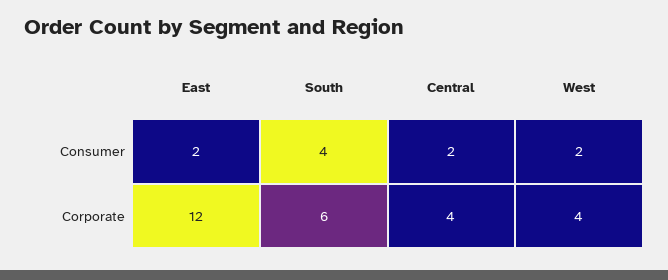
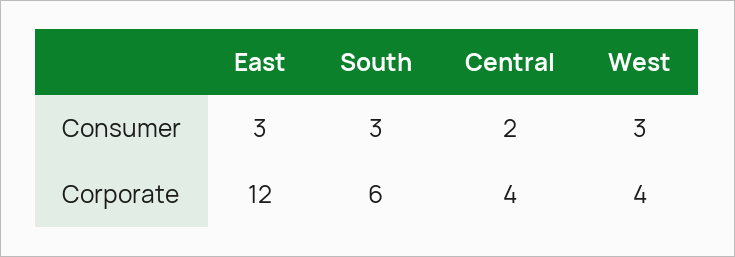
  {
    "East": {
-     "Consumer": 2,
+     "Consumer": 3,
      "Corporate": 12
    },
    "South": {
-     "Consumer": 4,
+     "Consumer": 3,
      "Corporate": 6
    },
    "Central": {
      "Consumer": 2,
      "Corporate": 4
    },
    "West": {
-     "Consumer": 2,
+     "Consumer": 3,
      "Corporate": 4
    }
  }

